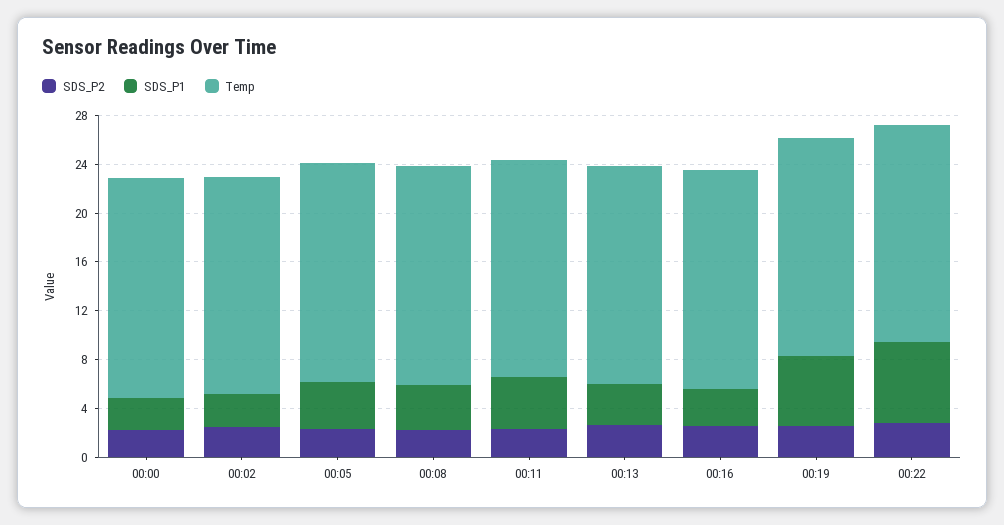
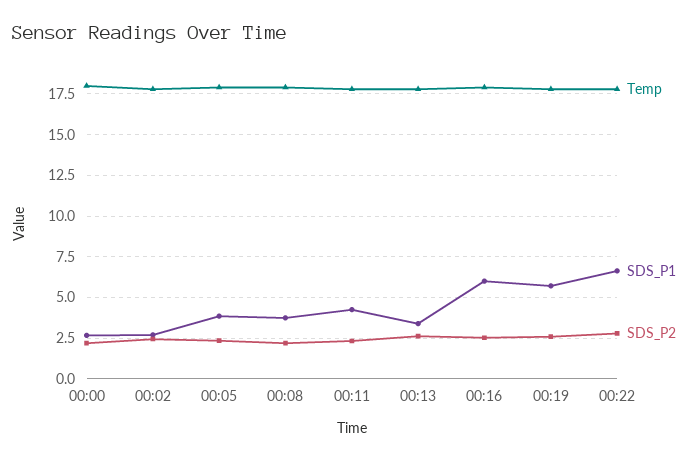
  {
    "SDS_P2": {
      "00:00": 2,
      "00:02": 2.5,
      "00:05": 2.5,
      "00:08": 2,
      "00:11": 2.5,
      "00:13": 2.5,
      "00:16": 2.5,
      "00:19": 2.5,
      "00:22": 3
    },
    "SDS_P1": {
      "00:00": 2.5,
      "00:02": 2.5,
      "00:05": 4,
      "00:08": 4,
      "00:11": 4.5,
      "00:13": 3.5,
-     "00:16": 3,
+     "00:16": 6,
      "00:19": 5.5,
      "00:22": 6.5
    },
    "Temp": {
      "00:00": 18,
      "00:02": 18,
      "00:05": 18,
      "00:08": 18,
      "00:11": 18,
      "00:13": 18,
      "00:16": 18,
      "00:19": 18,
      "00:22": 18
    }
  }

